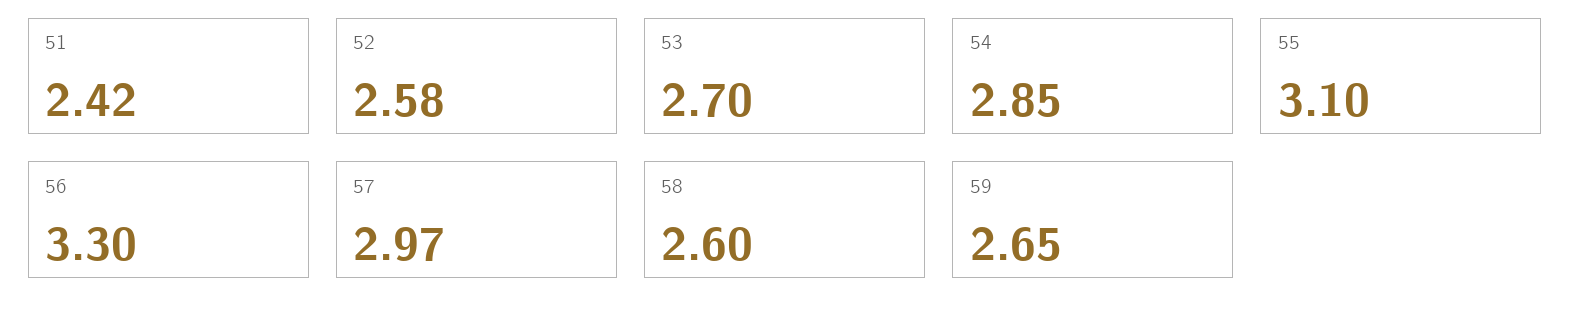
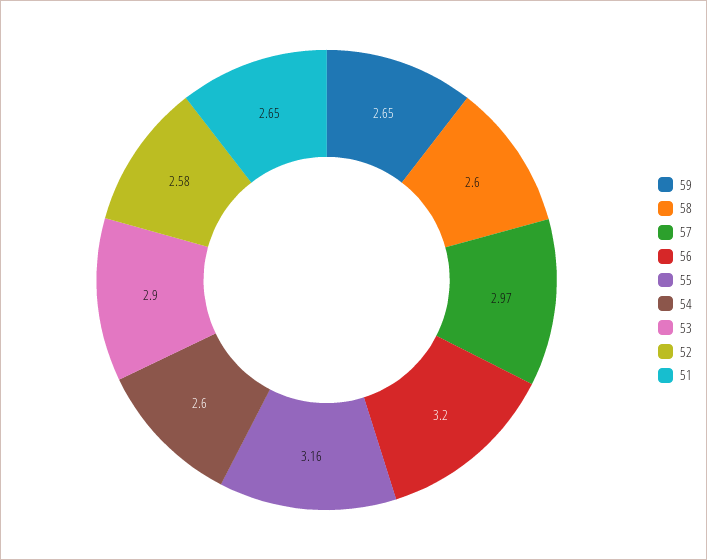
  {
-   "51": 2.42,
+   "51": 2.65,
    "52": 2.58,
-   "53": 2.7,
+   "53": 2.9,
-   "54": 2.85,
+   "54": 2.6,
-   "55": 3.1,
+   "55": 3.16,
-   "56": 3.3,
+   "56": 3.2,
    "57": 2.97,
    "58": 2.6,
    "59": 2.65
  }

